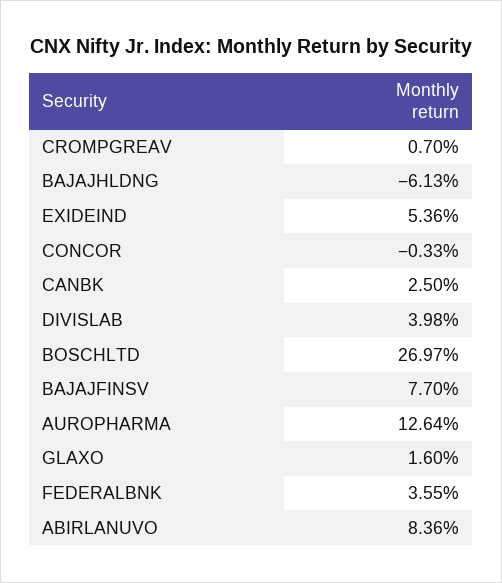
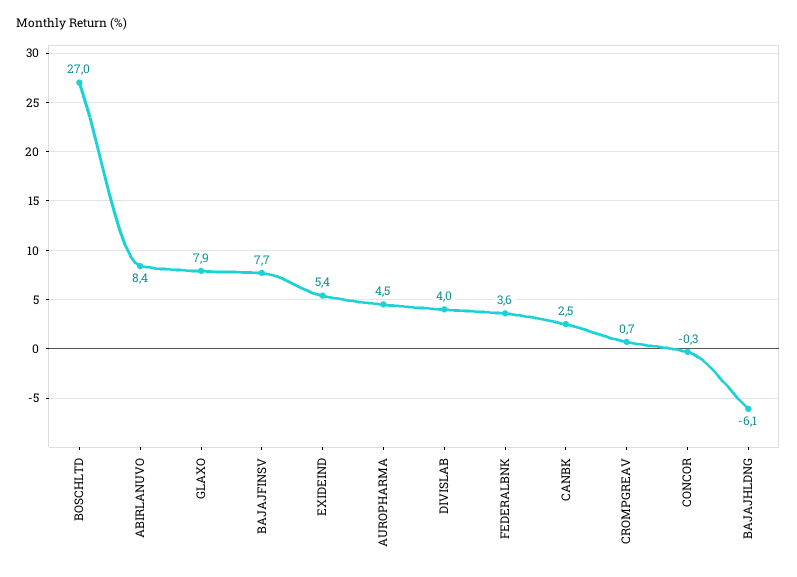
  {
    "CROMPGREAV": 0.7,
    "BAJAJHLDNG": -6.13,
    "EXIDEIND": 5.36,
    "CONCOR": -0.33,
    "CANBK": 2.5,
    "DIVISLAB": 3.98,
    "BOSCHLTD": 26.97,
    "BAJAJFINSV": 7.7,
-   "AUROPHARMA": 12.64,
+   "AUROPHARMA": 4.5,
-   "GLAXO": 1.6,
+   "GLAXO": 7.9,
    "FEDERALBNK": 3.55,
    "ABIRLANUVO": 8.36
  }

